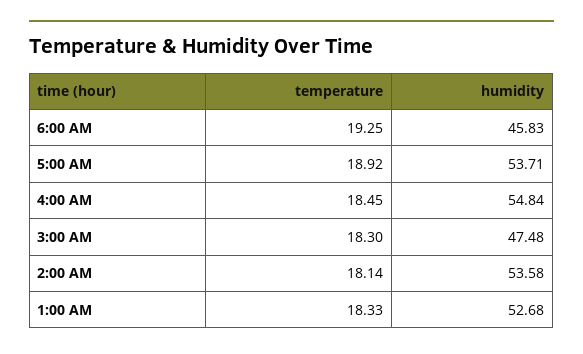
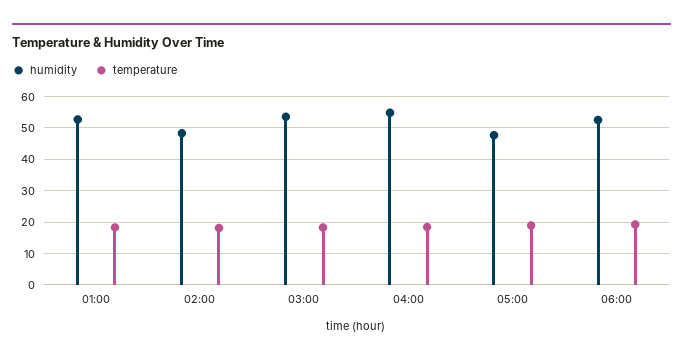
  {
    "temperature": {
      "6:00 AM": 19.25,
      "5:00 AM": 18.92,
      "4:00 AM": 18.45,
      "3:00 AM": 18.3,
      "2:00 AM": 18.14,
      "1:00 AM": 18.33
    },
    "humidity": {
-     "6:00 AM": 45.83,
+     "6:00 AM": 52,
-     "5:00 AM": 53.71,
+     "5:00 AM": 48,
      "4:00 AM": 54.84,
-     "3:00 AM": 47.48,
+     "3:00 AM": 54,
-     "2:00 AM": 53.58,
+     "2:00 AM": 48,
      "1:00 AM": 52.68
    }
  }

